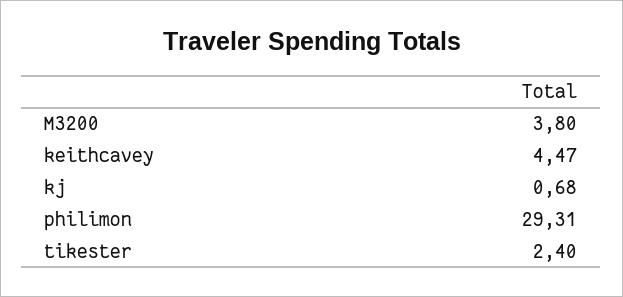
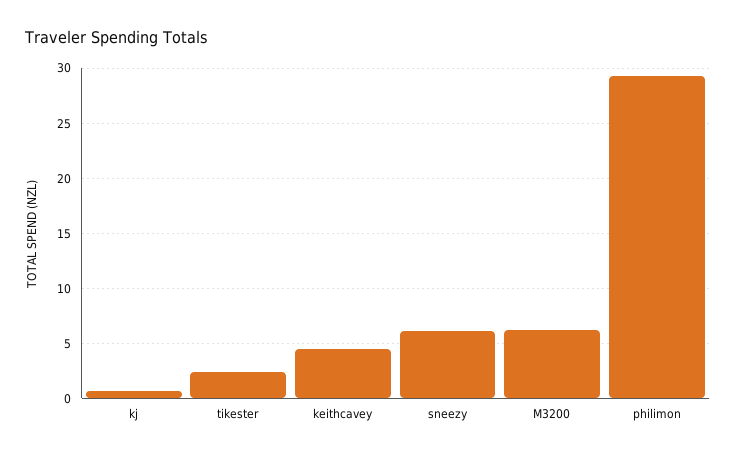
  {
-   "M3200": 3.8,
+   "M3200": 6,
    "keithcavey": 4.47,
    "kj": 0.68,
    "philimon": 29.31,
-   "tikester": 2.4
+   "tikester": 2.4,
+   "sneezy": 6
  }

